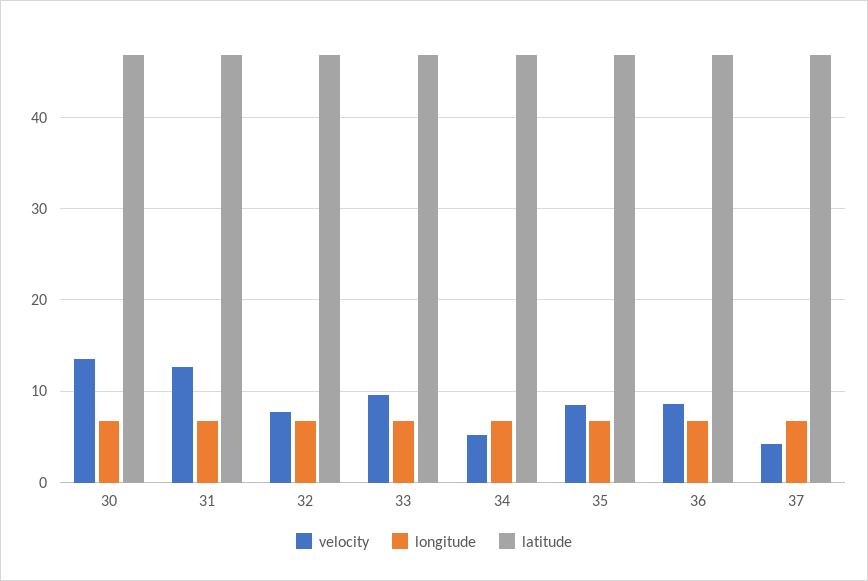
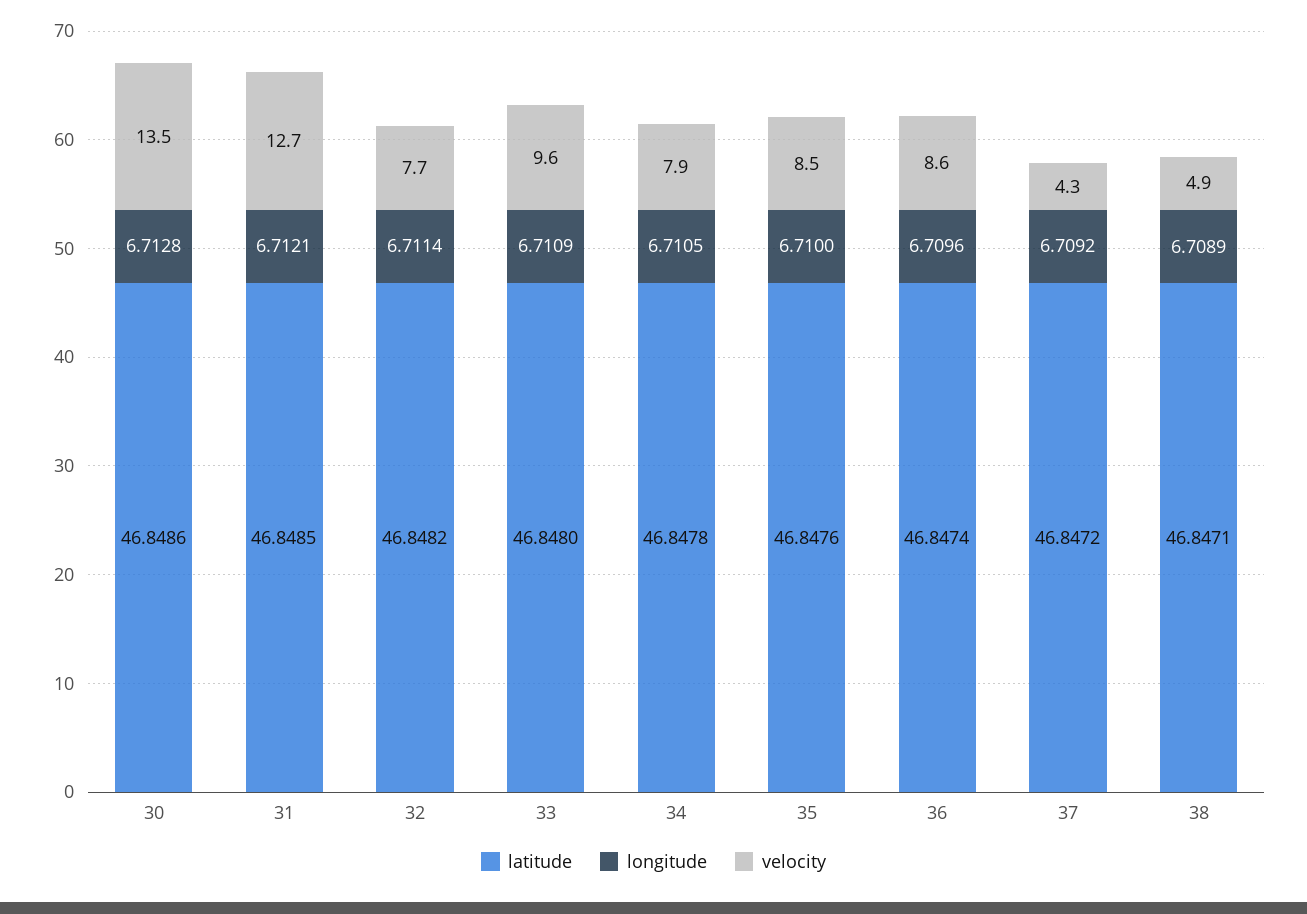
  {
    "velocity": {
      "30": 13.5,
      "31": 12.7,
      "32": 7.7,
      "33": 9.6,
-     "34": 5,
+     "34": 7.9,
      "35": 8.5,
      "36": 8.6,
-     "37": 4.3
+     "37": 4.3,
+     "38": 4.9
    },
    "longitude": {
      "30": 6.7128,
      "31": 6.7121,
      "32": 6.7114,
      "33": 6.7109,
      "34": 6.7105,
      "35": 6.71,
      "36": 6.7096,
-     "37": 6.7092
+     "37": 6.7092,
+     "38": 6.7089
    },
    "latitude": {
      "30": 46.8486,
      "31": 46.8485,
      "32": 46.8482,
      "33": 46.848,
      "34": 46.8478,
      "35": 46.8476,
      "36": 46.8474,
-     "37": 46.8472
+     "37": 46.8472,
+     "38": 46.8471
    }
  }

